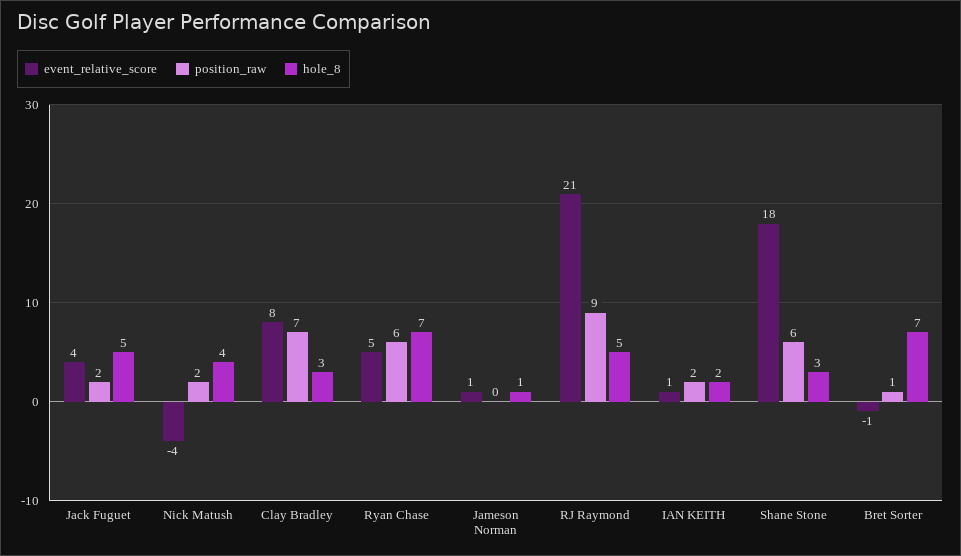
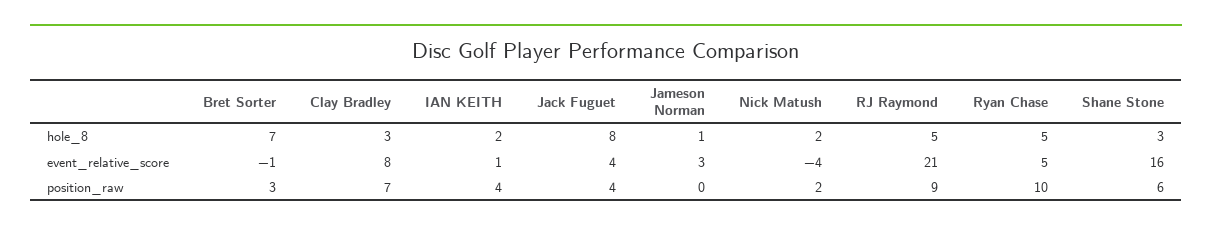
  {
    "event_relative_score": {
      "Jack Fuguet": 4,
      "Nick Matush": -4,
      "Clay Bradley": 8,
      "Ryan Chase": 5,
-     "Jameson Norman": 1,
+     "Jameson Norman": 3,
      "RJ Raymond": 21,
      "IAN KEITH": 1,
-     "Shane Stone": 18,
+     "Shane Stone": 16,
      "Bret Sorter": -1
    },
    "position_raw": {
-     "Jack Fuguet": 2,
+     "Jack Fuguet": 4,
      "Nick Matush": 2,
      "Clay Bradley": 7,
-     "Ryan Chase": 6,
+     "Ryan Chase": 10,
      "Jameson Norman": 0,
      "RJ Raymond": 9,
-     "IAN KEITH": 2,
+     "IAN KEITH": 4,
      "Shane Stone": 6,
-     "Bret Sorter": 1
+     "Bret Sorter": 3
    },
    "hole_8": {
-     "Jack Fuguet": 5,
+     "Jack Fuguet": 8,
-     "Nick Matush": 4,
+     "Nick Matush": 2,
      "Clay Bradley": 3,
-     "Ryan Chase": 7,
+     "Ryan Chase": 5,
      "Jameson Norman": 1,
      "RJ Raymond": 5,
      "IAN KEITH": 2,
      "Shane Stone": 3,
      "Bret Sorter": 7
    }
  }

